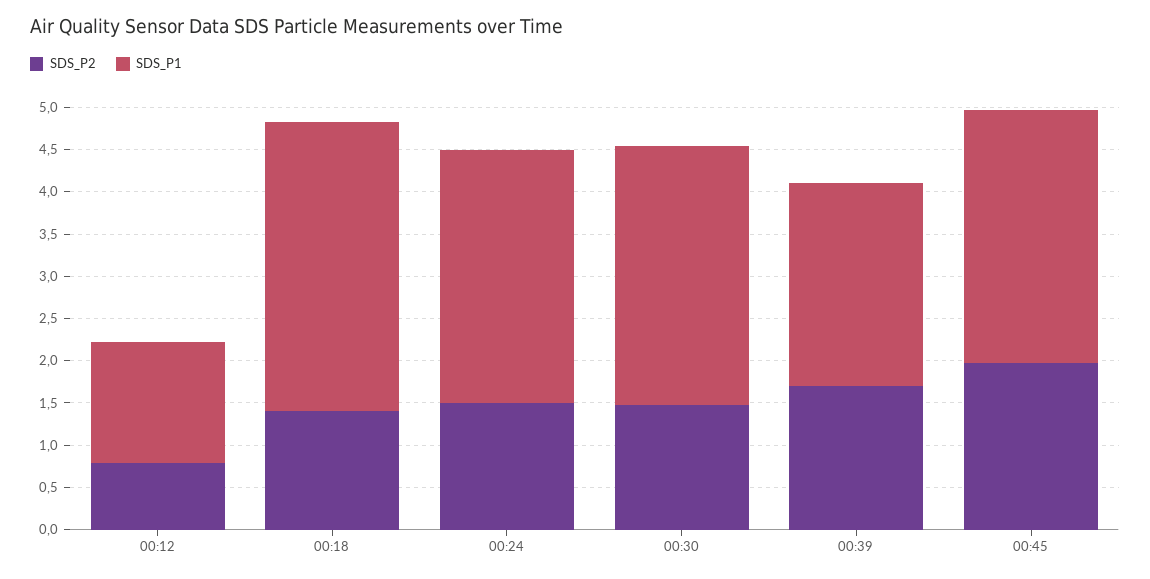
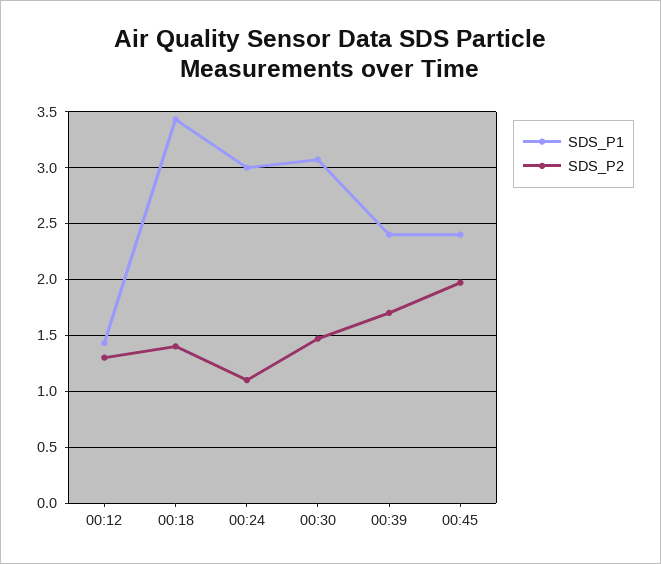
  {
    "SDS_P2": {
-     "00:12": 0.8,
+     "00:12": 1.3,
      "00:18": 1.4,
-     "00:24": 1.5,
+     "00:24": 1.1,
      "00:30": 1.5,
      "00:39": 1.7,
      "00:45": 2
    },
    "SDS_P1": {
      "00:12": 1.4,
      "00:18": 3.4,
      "00:24": 3,
      "00:30": 3.1,
      "00:39": 2.4,
-     "00:45": 3
+     "00:45": 2.4
    }
  }

